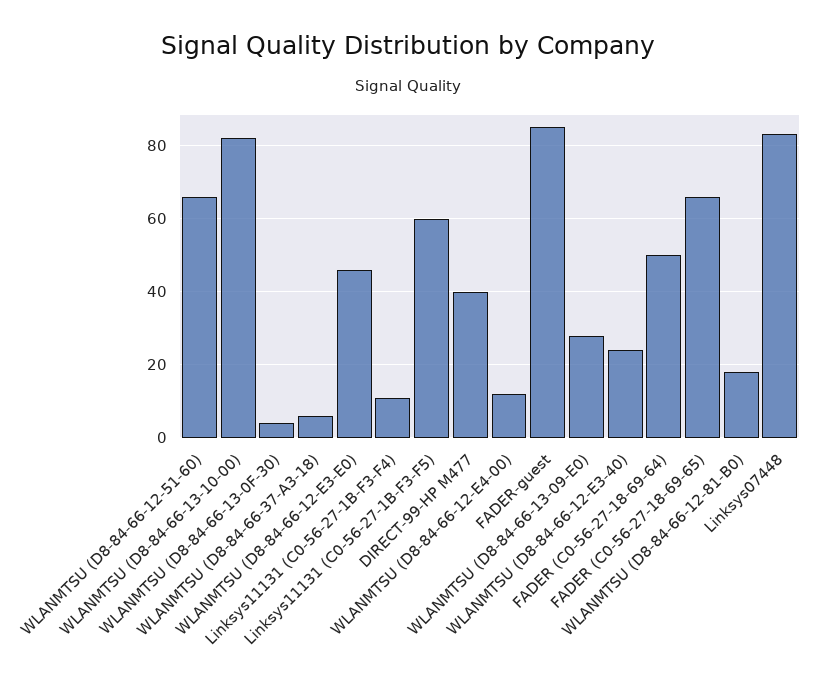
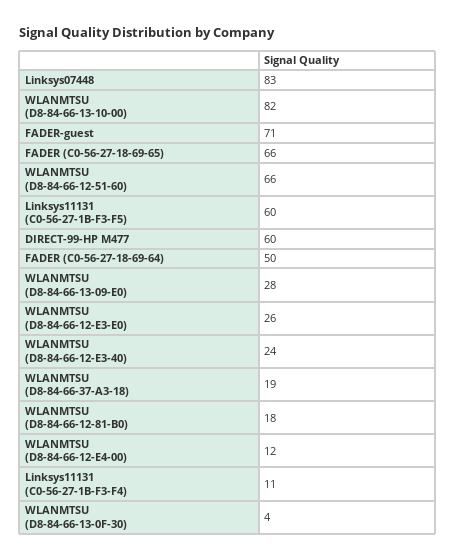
  {
    "WLANMTSU (D8-84-66-12-51-60)": 66,
    "WLANMTSU (D8-84-66-13-10-00)": 82,
    "WLANMTSU (D8-84-66-13-0F-30)": 4,
-   "WLANMTSU (D8-84-66-37-A3-18)": 5,
+   "WLANMTSU (D8-84-66-37-A3-18)": 19,
-   "WLANMTSU (D8-84-66-12-E3-E0)": 45,
+   "WLANMTSU (D8-84-66-12-E3-E0)": 26,
    "Linksys11131 (C0-56-27-1B-F3-F4)": 11,
    "Linksys11131 (C0-56-27-1B-F3-F5)": 60,
-   "DIRECT-99-HP M477": 40,
+   "DIRECT-99-HP M477": 60,
    "WLANMTSU (D8-84-66-12-E4-00)": 12,
-   "FADER-guest": 85,
+   "FADER-guest": 71,
    "WLANMTSU (D8-84-66-13-09-E0)": 28,
    "WLANMTSU (D8-84-66-12-E3-40)": 24,
    "FADER (C0-56-27-18-69-64)": 50,
    "FADER (C0-56-27-18-69-65)": 66,
    "WLANMTSU (D8-84-66-12-81-B0)": 18,
    "Linksys07448": 83
  }

